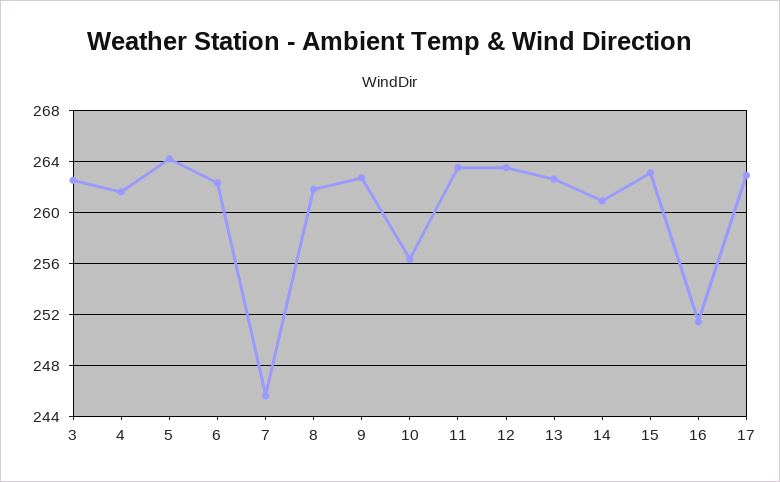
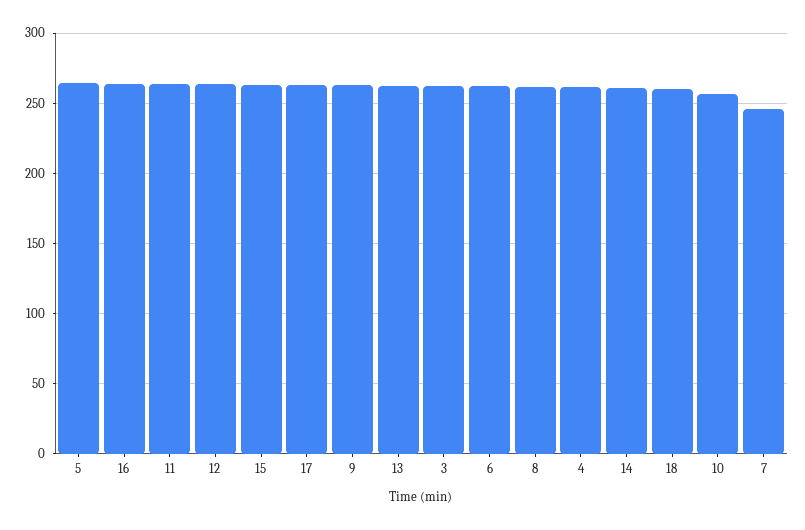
  {
    "3": 262.5,
    "4": 261.5,
    "5": 264,
    "6": 262.5,
    "7": 245.5,
    "8": 262,
    "9": 262.5,
    "10": 256.5,
    "11": 263.5,
    "12": 263.5,
    "13": 262.5,
    "14": 261,
    "15": 263,
-   "16": 251.5,
+   "16": 265,
-   "17": 263
+   "17": 263,
+   "18": 260
  }

